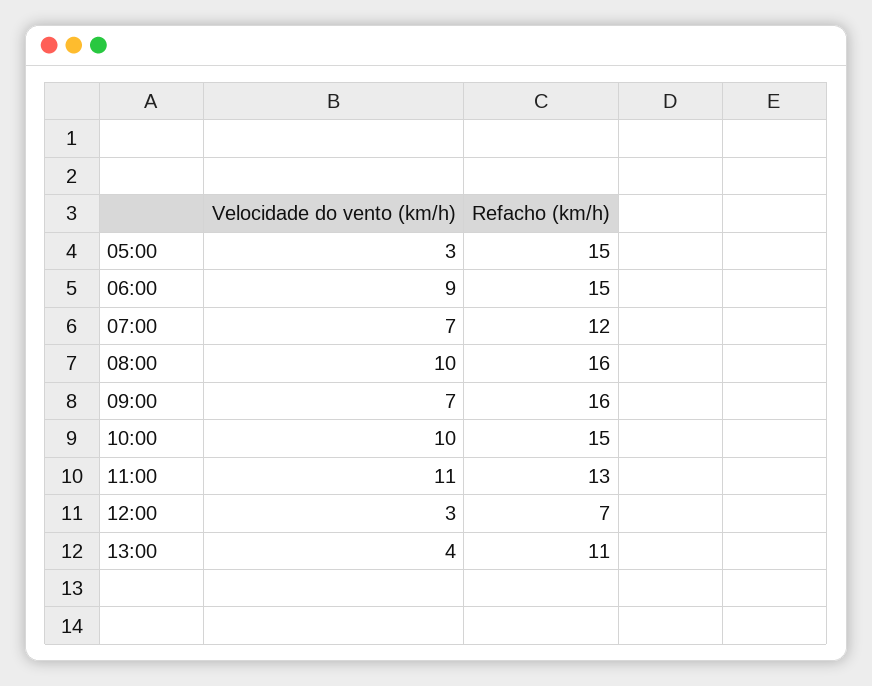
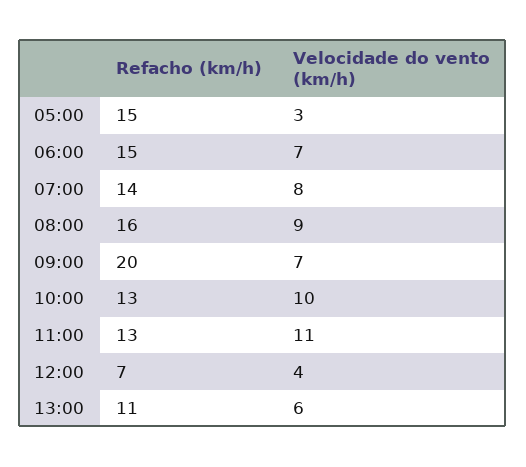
  {
    "Velocidade do vento (km/h)": {
      "05:00": 3,
-     "06:00": 9,
+     "06:00": 7,
-     "07:00": 7,
+     "07:00": 8,
-     "08:00": 10,
+     "08:00": 9,
      "09:00": 7,
      "10:00": 10,
      "11:00": 11,
-     "12:00": 3,
+     "12:00": 4,
-     "13:00": 4
+     "13:00": 6
    },
    "Refacho (km/h)": {
      "05:00": 15,
      "06:00": 15,
-     "07:00": 12,
+     "07:00": 14,
      "08:00": 16,
-     "09:00": 16,
+     "09:00": 20,
-     "10:00": 15,
+     "10:00": 13,
      "11:00": 13,
      "12:00": 7,
      "13:00": 11
    }
  }

